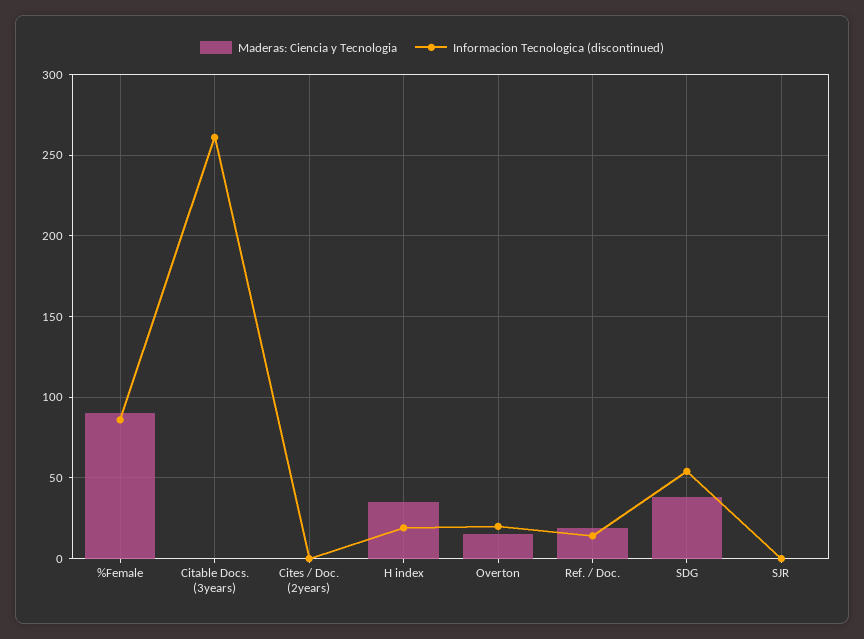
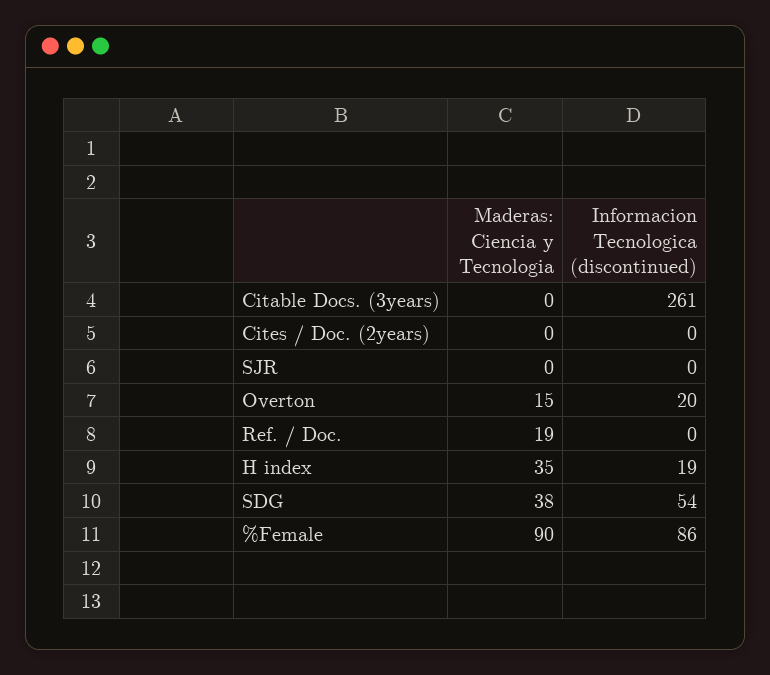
  {
    "Maderas: Ciencia y Tecnologia": {
      "%Female": 90,
      "Citable Docs. (3years)": 0,
      "Cites / Doc. (2years)": 0,
      "H index": 35,
      "Overton": 15,
      "Ref. / Doc.": 19,
      "SDG": 38,
      "SJR": 0
    },
    "Informacion Tecnologica (discontinued)": {
      "%Female": 86,
      "Citable Docs. (3years)": 261,
      "Cites / Doc. (2years)": 0,
      "H index": 19,
      "Overton": 20,
-     "Ref. / Doc.": 15,
+     "Ref. / Doc.": 0,
      "SDG": 54,
      "SJR": 0
    }
  }

